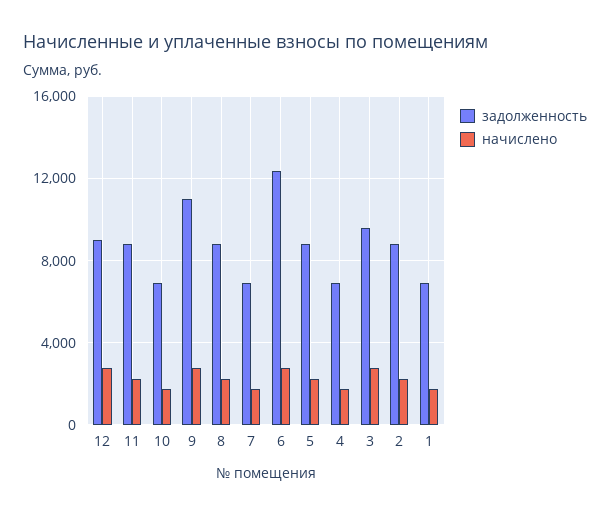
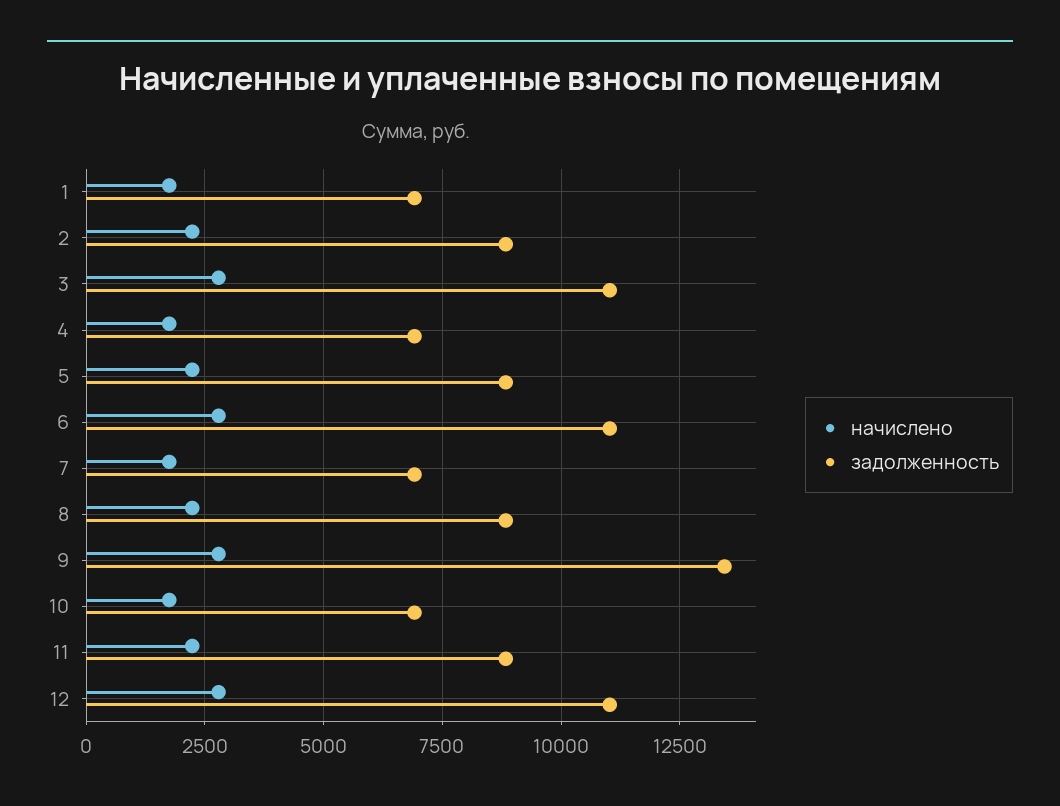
  {
    "задолженность": {
-     "12": 9000,
+     "12": 11000,
      "11": 8750,
      "10": 7000,
-     "9": 11000,
+     "9": 13500,
      "8": 8750,
      "7": 7000,
-     "6": 12500,
+     "6": 11000,
      "5": 8750,
      "4": 7000,
-     "3": 9500,
+     "3": 11000,
      "2": 8750,
      "1": 7000
    },
    "начислено": {
      "12": 2750,
      "11": 2250,
      "10": 1750,
      "9": 2750,
      "8": 2250,
      "7": 1750,
      "6": 2750,
      "5": 2250,
      "4": 1750,
      "3": 2750,
      "2": 2250,
      "1": 1750
    }
  }

